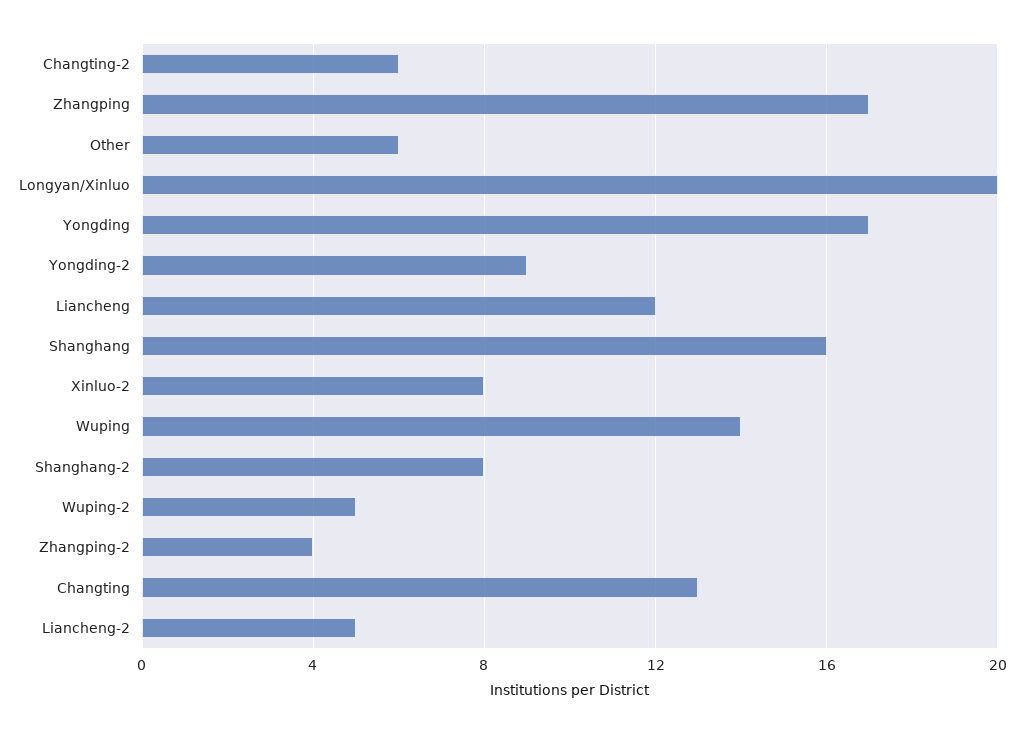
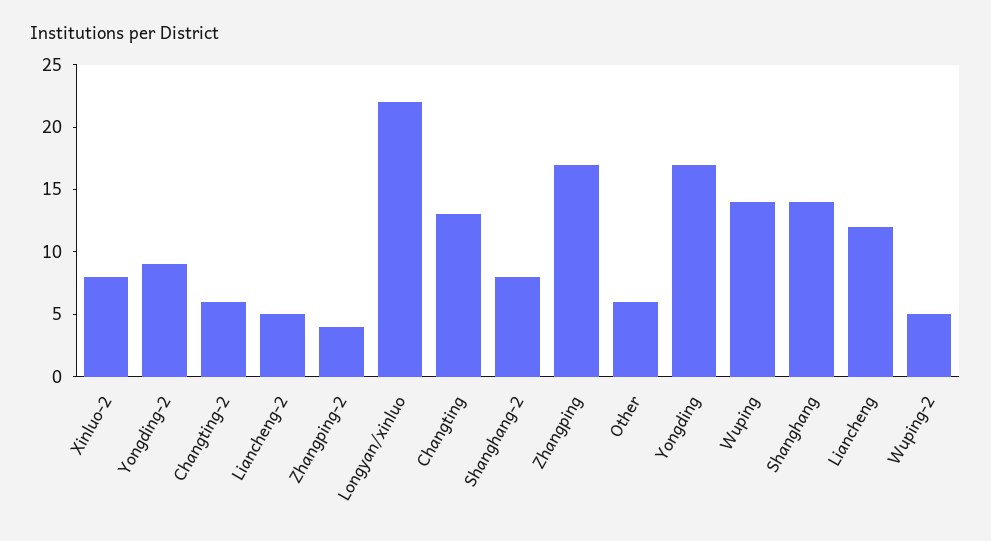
  {
    "Changting-2": 6,
    "Zhangping": 17,
    "Other": 6,
-   "Longyan/Xinluo": 20,
+   "Longyan/Xinluo": 22,
    "Yongding": 17,
    "Yongding-2": 9,
    "Liancheng": 12,
-   "Shanghang": 16,
+   "Shanghang": 14,
    "Xinluo-2": 8,
    "Wuping": 14,
    "Shanghang-2": 8,
    "Wuping-2": 5,
    "Zhangping-2": 4,
    "Changting": 13,
    "Liancheng-2": 5
  }

